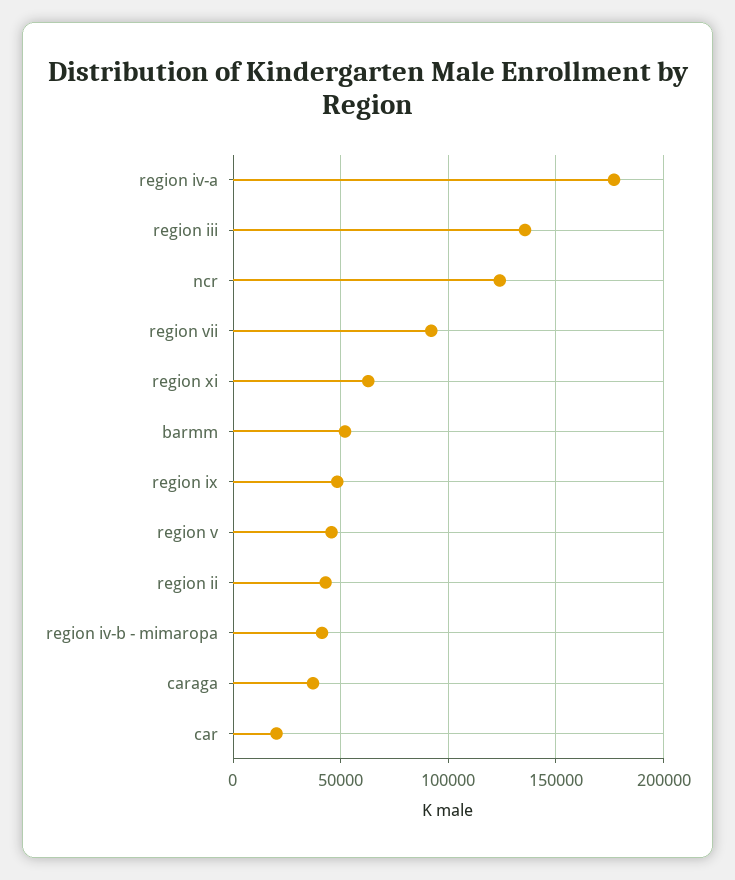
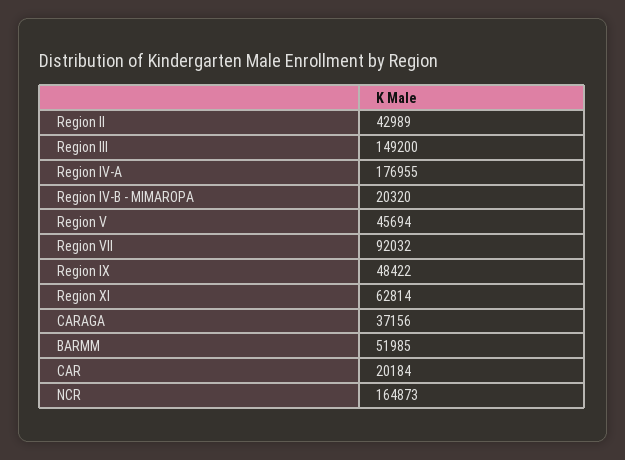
  {
    "region iv-a": 176955,
-   "region iii": 135000,
+   "region iii": 149200,
-   "ncr": 125000,
+   "ncr": 164873,
    "region vii": 92032,
    "region xi": 62814,
    "barmm": 51985,
    "region ix": 48422,
    "region v": 45694,
    "region ii": 42989,
-   "region iv-b - mimaropa": 40000,
+   "region iv-b - mimaropa": 20320,
    "caraga": 37156,
    "car": 20184
  }

